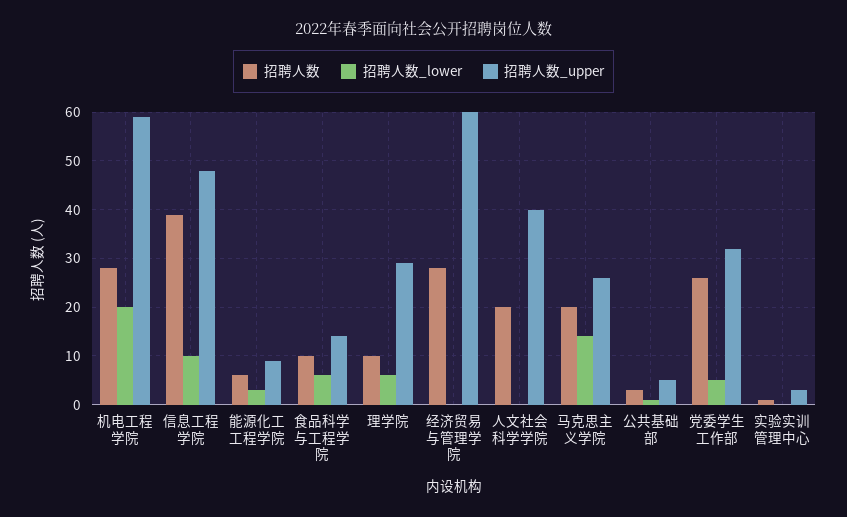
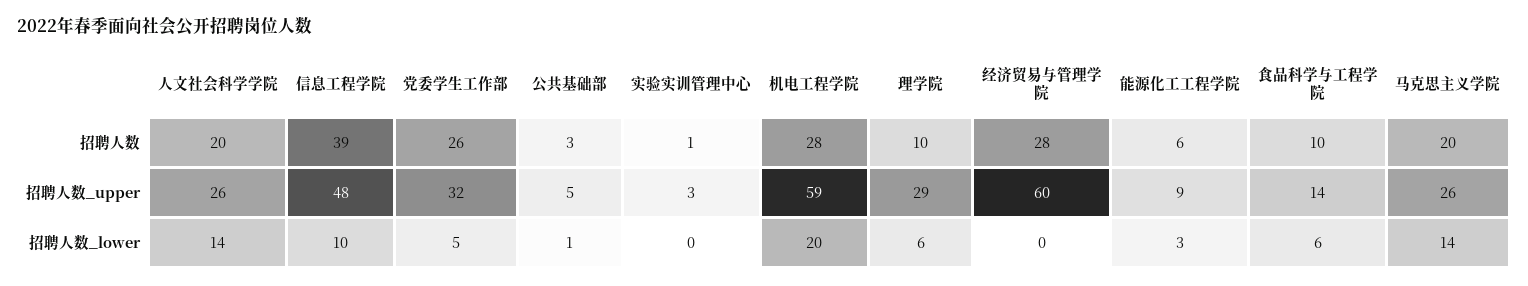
  {
    "招聘人数": {
      "机电工程学院": 28,
      "信息工程学院": 39,
      "能源化工工程学院": 6,
      "食品科学与工程学院": 10,
      "理学院": 10,
      "经济贸易与管理学院": 28,
      "人文社会科学学院": 20,
      "马克思主义学院": 20,
      "公共基础部": 3,
      "党委学生工作部": 26,
      "实验实训管理中心": 1
    },
    "招聘人数_lower": {
      "机电工程学院": 20,
      "信息工程学院": 10,
      "能源化工工程学院": 3,
      "食品科学与工程学院": 6,
      "理学院": 6,
      "经济贸易与管理学院": 0,
-     "人文社会科学学院": 0,
+     "人文社会科学学院": 14,
      "马克思主义学院": 14,
      "公共基础部": 1,
      "党委学生工作部": 5,
      "实验实训管理中心": 0
    },
    "招聘人数_upper": {
      "机电工程学院": 59,
      "信息工程学院": 48,
      "能源化工工程学院": 9,
      "食品科学与工程学院": 14,
      "理学院": 29,
      "经济贸易与管理学院": 60,
-     "人文社会科学学院": 40,
+     "人文社会科学学院": 26,
      "马克思主义学院": 26,
      "公共基础部": 5,
      "党委学生工作部": 32,
      "实验实训管理中心": 3
    }
  }

